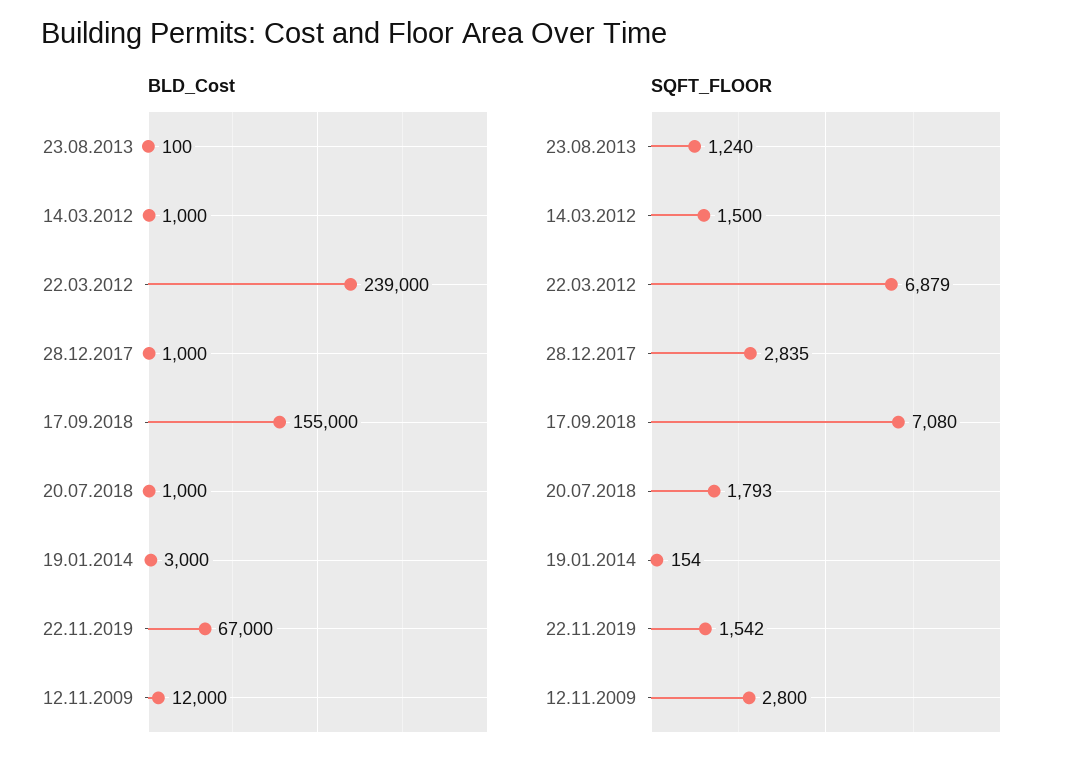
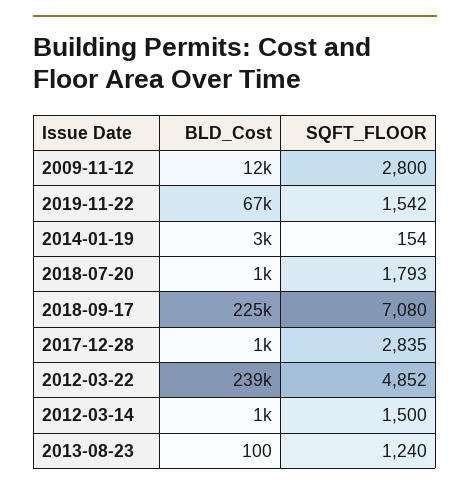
  {
    "BLD_Cost": {
      "23.08.2013": 100,
      "14.03.2012": 1000,
      "22.03.2012": 239000,
      "28.12.2017": 1000,
-     "17.09.2018": 155000,
+     "17.09.2018": 225000,
      "20.07.2018": 1000,
      "19.01.2014": 3000,
      "22.11.2019": 67000,
      "12.11.2009": 12000
    },
    "SQFT_FLOOR": {
      "23.08.2013": 1240,
      "14.03.2012": 1500,
-     "22.03.2012": 6879,
+     "22.03.2012": 4852,
      "28.12.2017": 2835,
      "17.09.2018": 7080,
      "20.07.2018": 1793,
      "19.01.2014": 154,
      "22.11.2019": 1542,
      "12.11.2009": 2800
    }
  }

